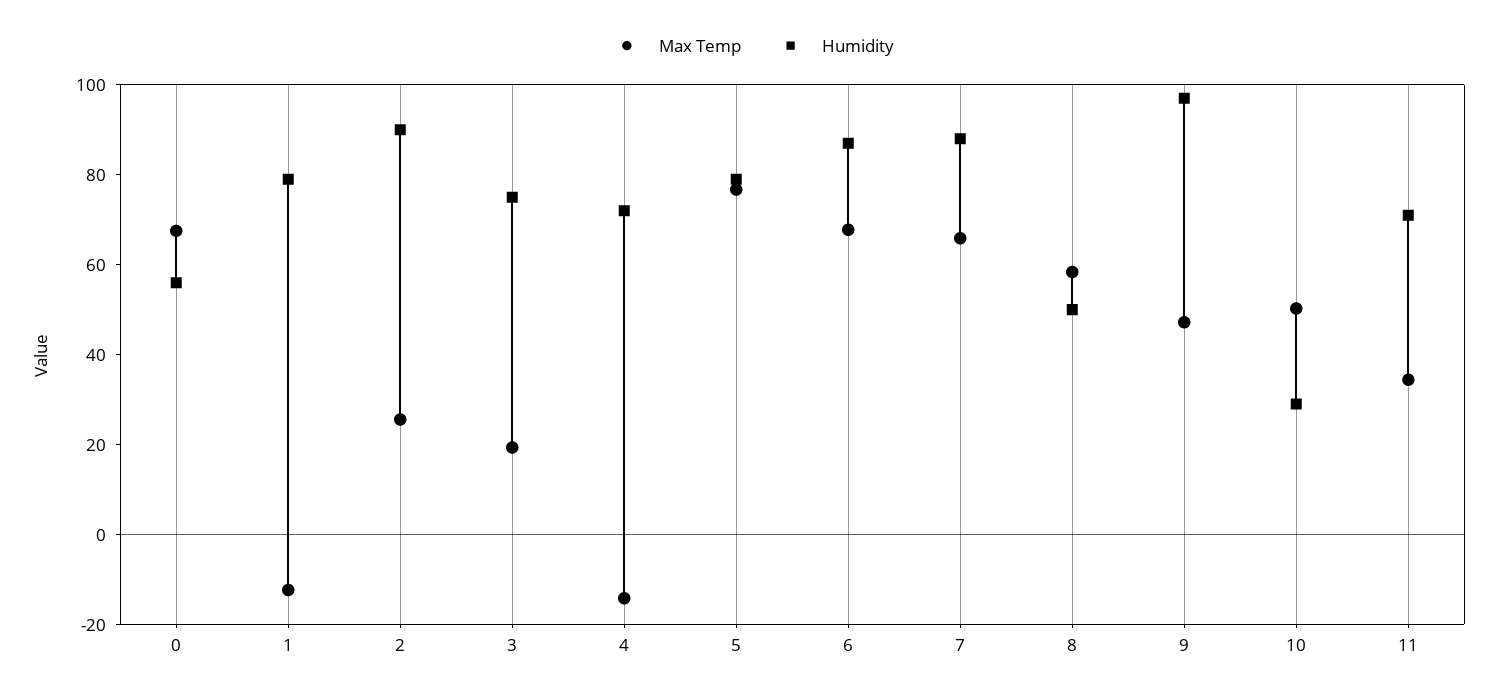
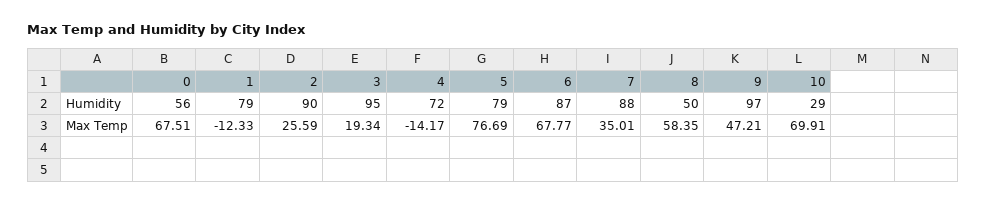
  {
    "Max Temp": {
      "0": 67.51,
      "1": -12.33,
      "2": 25.59,
      "3": 19.34,
      "4": -14.17,
      "5": 76.69,
      "6": 67.77,
-     "7": 65,
+     "7": 35.01,
      "8": 58.35,
      "9": 47.21,
-     "10": 50,
+     "10": 69.91
-     "11": 35
    },
    "Humidity": {
      "0": 56,
      "1": 79,
      "2": 90,
-     "3": 75,
+     "3": 95,
      "4": 72,
      "5": 79,
      "6": 87,
      "7": 88,
      "8": 50,
      "9": 97,
-     "10": 29,
+     "10": 29
-     "11": 70
    }
  }

